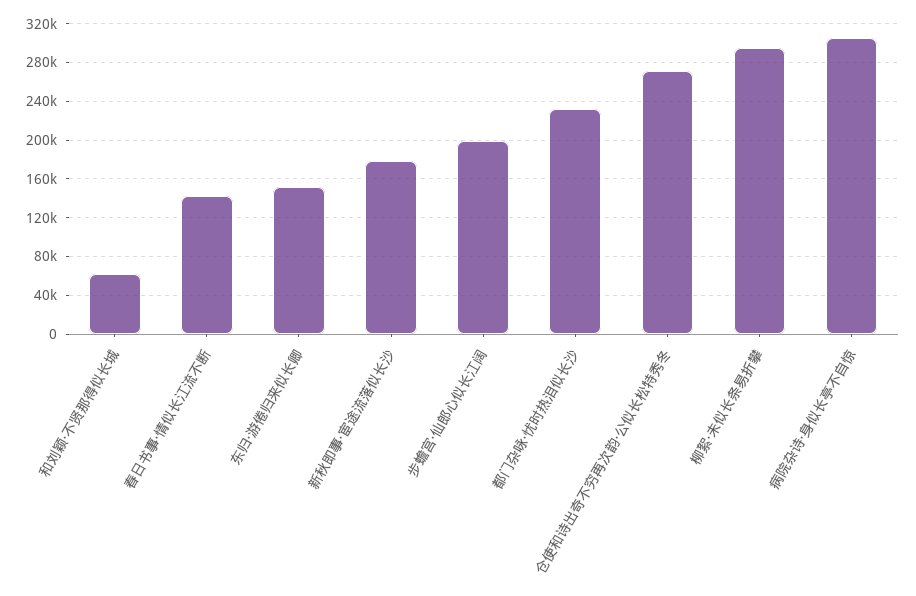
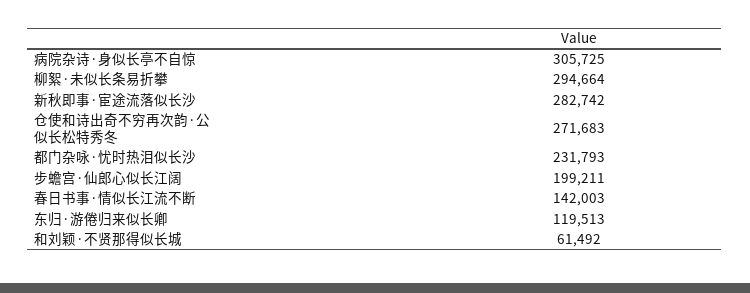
  {
    "和刘颖·不贤那得似长城": 61492,
    "春日书事·情似长江流不断": 142003,
-   "东归·游倦归来似长卿": 150000,
+   "东归·游倦归来似长卿": 119513,
-   "新秋即事·宦途流落似长沙": 180000,
+   "新秋即事·宦途流落似长沙": 282742,
    "步蟾宫·仙郎心似长江阔": 199211,
    "都门杂咏·忧时热泪似长沙": 231793,
    "仓使和诗出奇不穷再次韵·公似长松特秀冬": 271683,
    "柳絮·未似长条易折攀": 294664,
    "病院杂诗·身似长亭不自惊": 305725
  }

